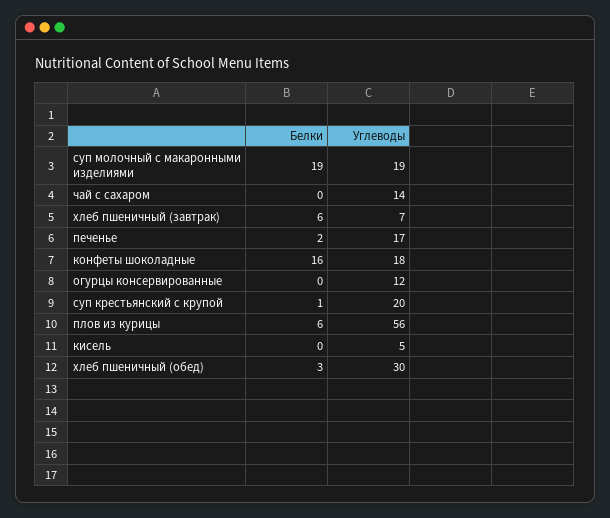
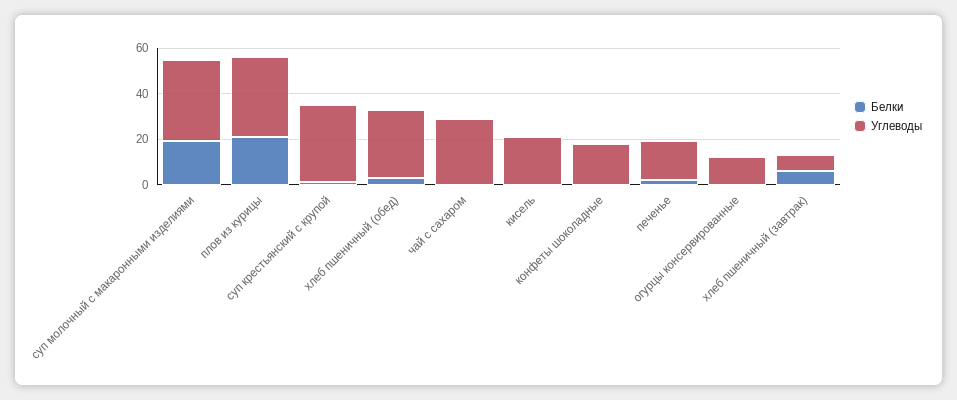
  {
    "Белки": {
      "суп молочный с макаронными изделиями": 19,
      "чай с сахаром": 0,
      "хлеб пшеничный (завтрак)": 6,
      "печенье": 2,
-     "конфеты шоколадные": 16,
+     "конфеты шоколадные": 0,
      "огурцы консервированные": 0,
      "суп крестьянский с крупой": 1,
-     "плов из курицы": 6,
+     "плов из курицы": 20,
      "кисель": 0,
      "хлеб пшеничный (обед)": 3
    },
    "Углеводы": {
-     "суп молочный с макаронными изделиями": 19,
+     "суп молочный с макаронными изделиями": 35,
-     "чай с сахаром": 14,
+     "чай с сахаром": 30,
      "хлеб пшеничный (завтрак)": 7,
      "печенье": 17,
      "конфеты шоколадные": 18,
      "огурцы консервированные": 12,
-     "суп крестьянский с крупой": 20,
+     "суп крестьянский с крупой": 35,
-     "плов из курицы": 56,
+     "плов из курицы": 35,
-     "кисель": 5,
+     "кисель": 20,
      "хлеб пшеничный (обед)": 30
    }
  }

